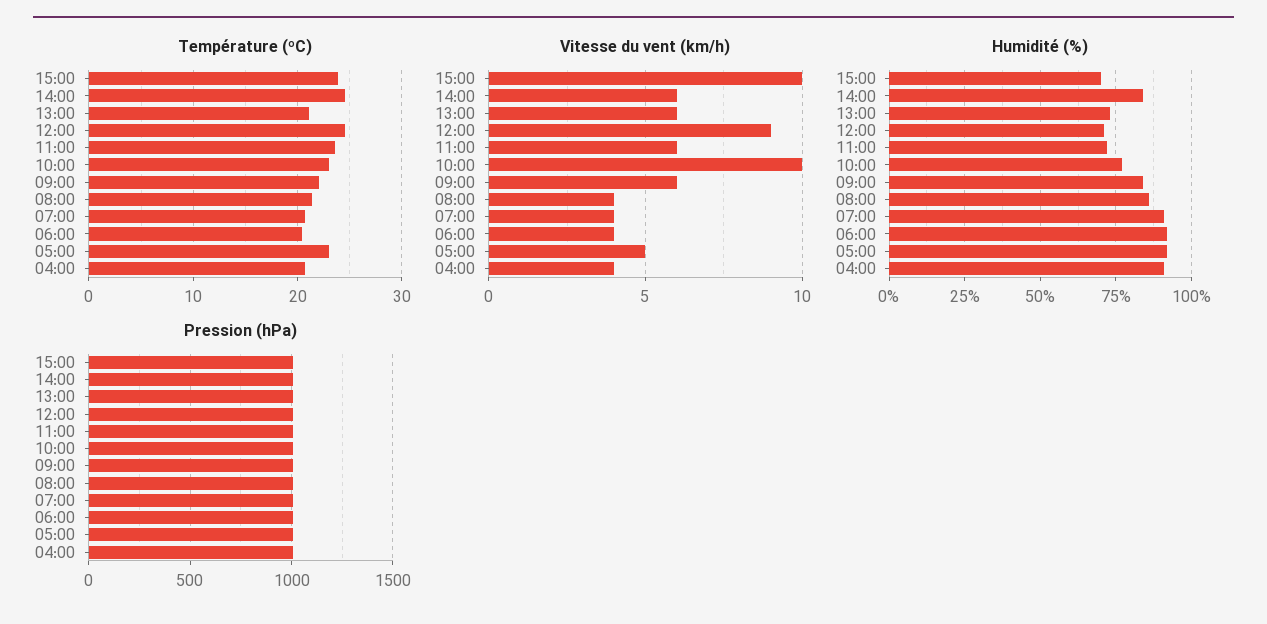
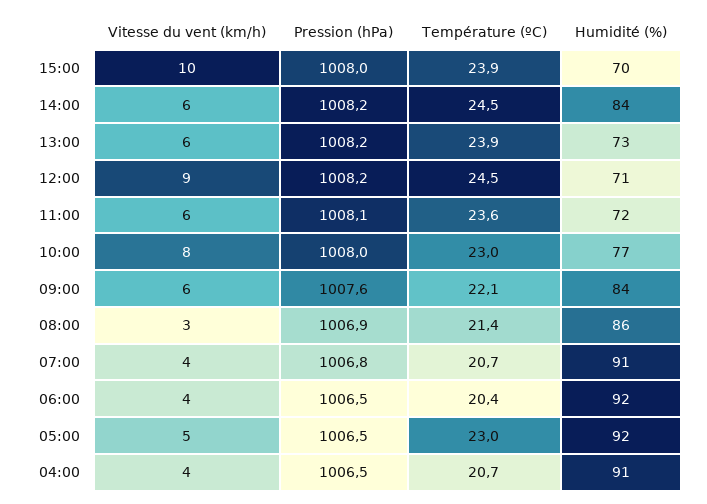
  {
    "Température (ºC)": {
      "15:00": 23.9,
      "14:00": 24.5,
-     "13:00": 21,
+     "13:00": 23.9,
      "12:00": 24.5,
      "11:00": 23.6,
      "10:00": 23,
      "09:00": 22.1,
      "08:00": 21.4,
      "07:00": 20.7,
      "06:00": 20.4,
      "05:00": 23,
      "04:00": 20.7
    },
    "Vitesse du vent (km/h)": {
      "15:00": 10,
      "14:00": 6,
      "13:00": 6,
      "12:00": 9,
      "11:00": 6,
-     "10:00": 10,
+     "10:00": 8,
      "09:00": 6,
-     "08:00": 4,
+     "08:00": 3,
      "07:00": 4,
      "06:00": 4,
      "05:00": 5,
      "04:00": 4
    },
    "Humidité (%)": {
      "15:00": 70,
      "14:00": 84,
      "13:00": 73,
      "12:00": 71,
      "11:00": 72,
      "10:00": 77,
      "09:00": 84,
      "08:00": 86,
      "07:00": 91,
      "06:00": 92,
      "05:00": 92,
      "04:00": 91
    },
    "Pression (hPa)": {
      "15:00": 1008,
      "14:00": 1008.2,
      "13:00": 1008.2,
      "12:00": 1008.2,
      "11:00": 1008.1,
      "10:00": 1008,
      "09:00": 1007.6,
      "08:00": 1006.9,
      "07:00": 1006.8,
      "06:00": 1006.5,
      "05:00": 1006.5,
      "04:00": 1006.5
    }
  }

